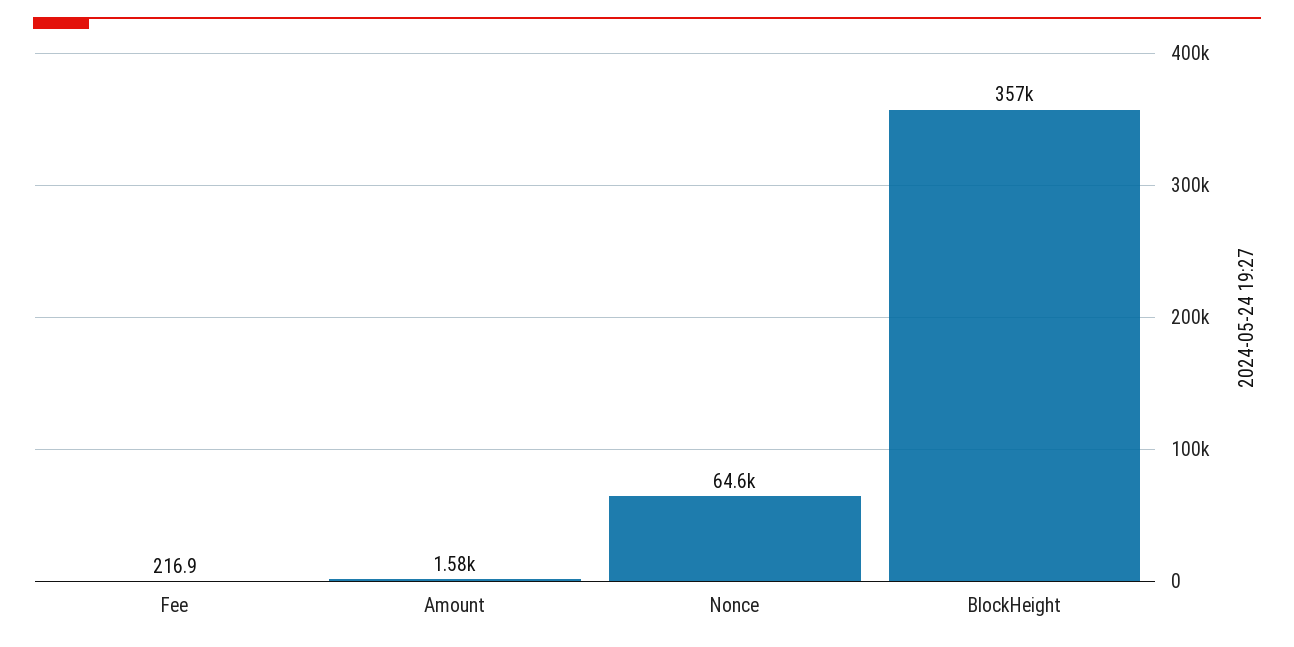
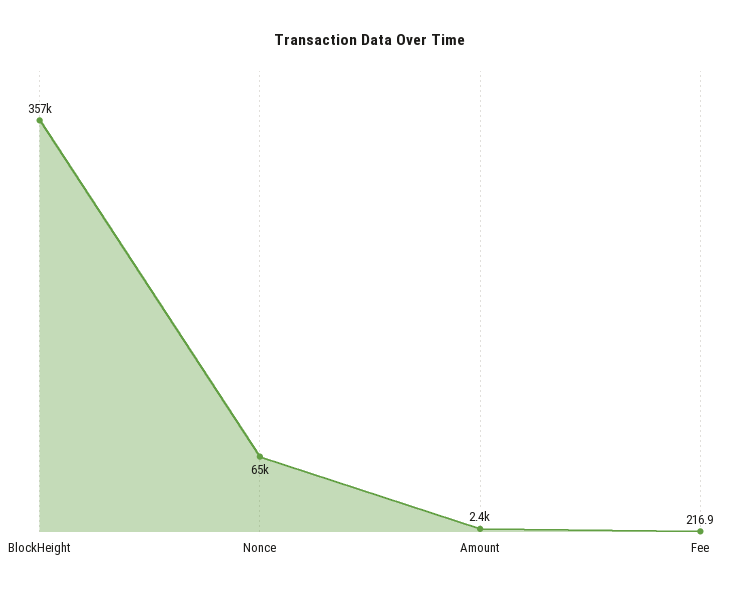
  {
    "Fee": 216.9,
-   "Amount": 1580,
+   "Amount": 2400,
    "Nonce": 64600,
    "BlockHeight": 357000
  }

